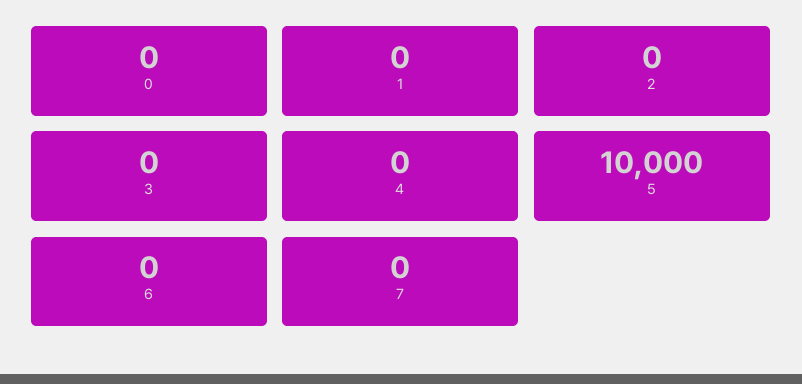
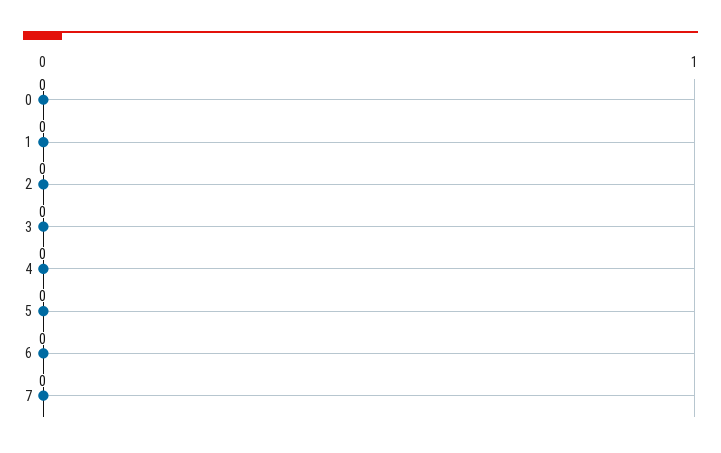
  {
    "0": 0,
    "1": 0,
    "2": 0,
    "3": 0,
    "4": 0,
-   "5": 10000,
+   "5": 0,
    "6": 0,
    "7": 0
  }

